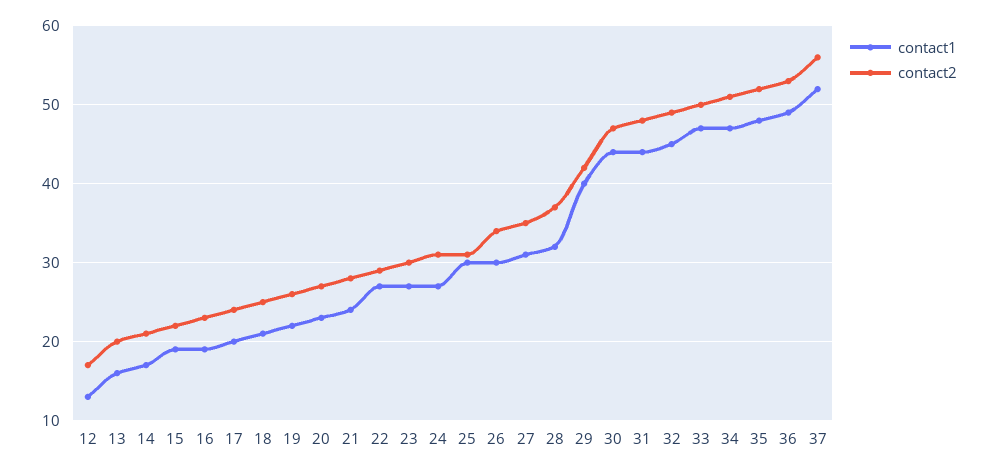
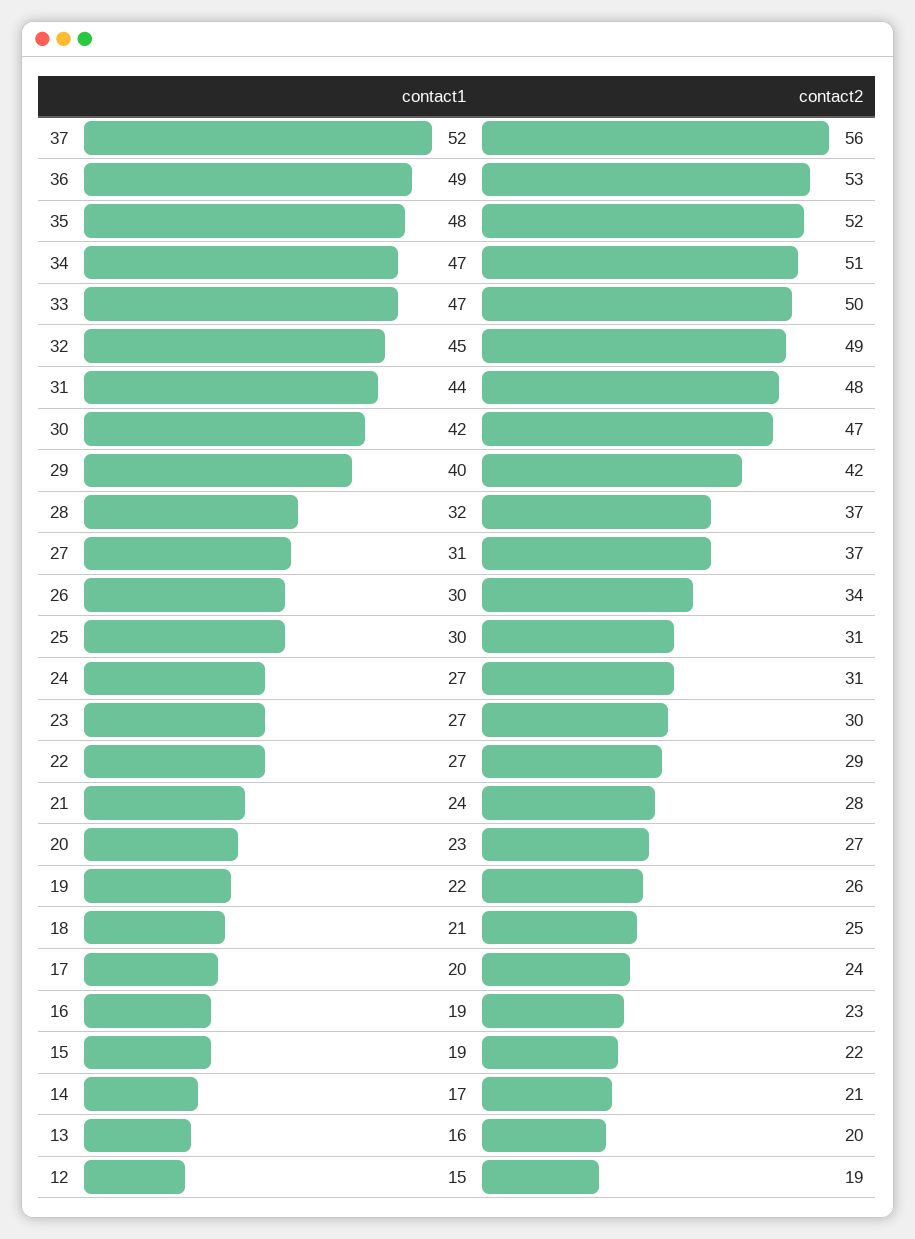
  {
    "contact1": {
-     "12": 13,
+     "12": 15,
      "13": 16,
      "14": 17,
      "15": 19,
      "16": 19,
      "17": 20,
      "18": 21,
      "19": 22,
      "20": 23,
      "21": 24,
      "22": 27,
      "23": 27,
      "24": 27,
      "25": 30,
      "26": 30,
      "27": 31,
      "28": 32,
      "29": 40,
-     "30": 44,
+     "30": 42,
      "31": 44,
      "32": 45,
      "33": 47,
      "34": 47,
      "35": 48,
      "36": 49,
      "37": 52
    },
    "contact2": {
-     "12": 17,
+     "12": 19,
      "13": 20,
      "14": 21,
      "15": 22,
      "16": 23,
      "17": 24,
      "18": 25,
      "19": 26,
      "20": 27,
      "21": 28,
      "22": 29,
      "23": 30,
      "24": 31,
      "25": 31,
      "26": 34,
-     "27": 35,
+     "27": 37,
      "28": 37,
      "29": 42,
      "30": 47,
      "31": 48,
      "32": 49,
      "33": 50,
      "34": 51,
      "35": 52,
      "36": 53,
      "37": 56
    }
  }

